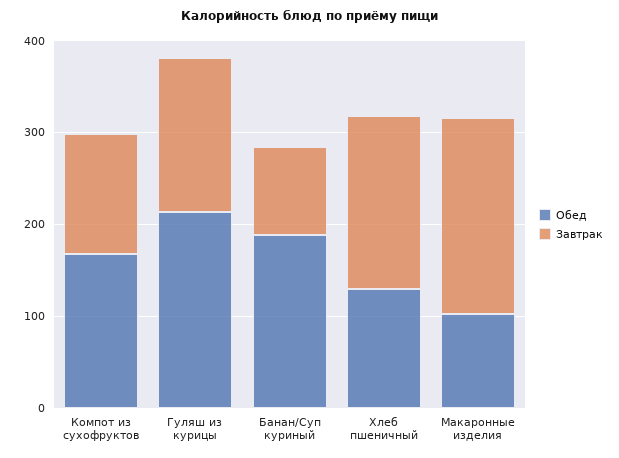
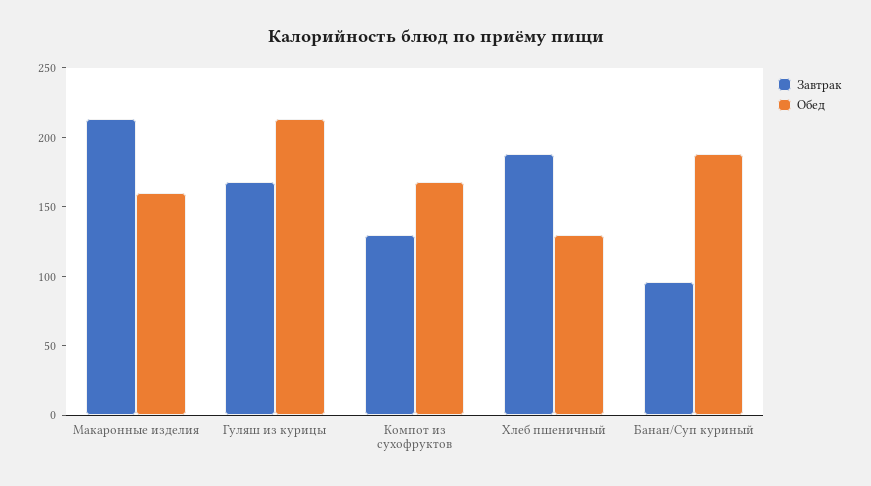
  {
    "Обед": {
      "Компот из сухофруктов": 170,
      "Гуляш из курицы": 210,
      "Банан/Суп куриный": 190,
      "Хлеб пшеничный": 130,
-     "Макаронные изделия": 100
+     "Макаронные изделия": 160
    },
    "Завтрак": {
      "Компот из сухофруктов": 130,
      "Гуляш из курицы": 170,
      "Банан/Суп куриный": 100,
      "Хлеб пшеничный": 190,
      "Макаронные изделия": 210
    }
  }

